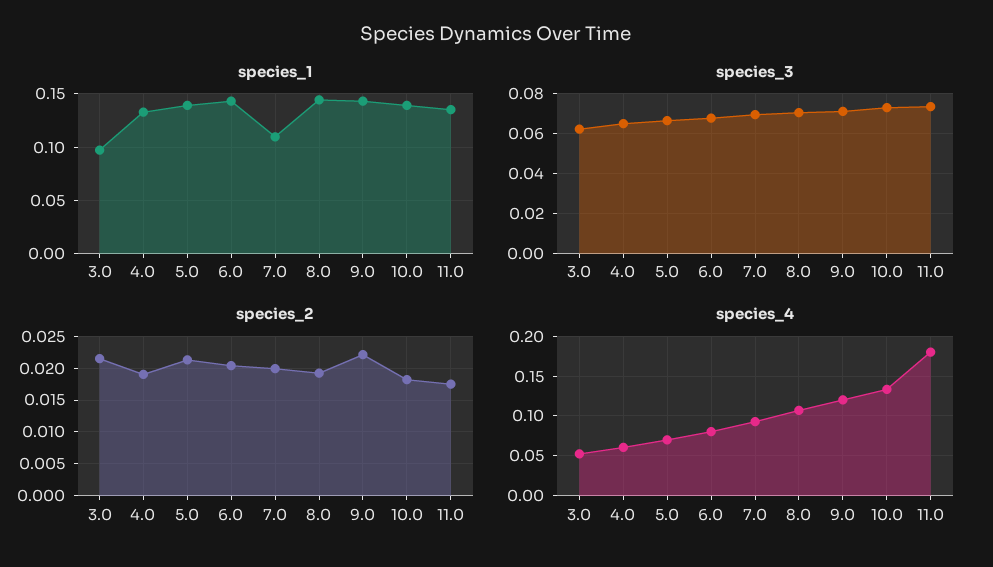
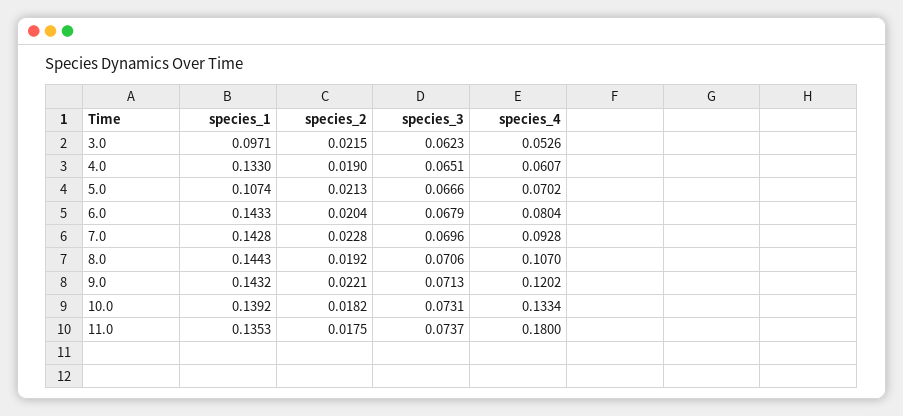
  {
    "species_1": {
      "3.0": 0.0971,
      "4.0": 0.133,
-     "5.0": 0.14,
+     "5.0": 0.1074,
      "6.0": 0.1433,
-     "7.0": 0.11,
+     "7.0": 0.1428,
      "8.0": 0.1443,
      "9.0": 0.1432,
      "10.0": 0.1392,
      "11.0": 0.1353
    },
    "species_3": {
      "3.0": 0.0623,
      "4.0": 0.0651,
      "5.0": 0.0666,
      "6.0": 0.0679,
      "7.0": 0.0696,
      "8.0": 0.0706,
      "9.0": 0.0713,
      "10.0": 0.0731,
      "11.0": 0.0737
    },
    "species_2": {
      "3.0": 0.0215,
      "4.0": 0.019,
      "5.0": 0.0213,
      "6.0": 0.0204,
-     "7.0": 0.02,
+     "7.0": 0.0228,
      "8.0": 0.0192,
      "9.0": 0.0221,
      "10.0": 0.0182,
      "11.0": 0.0175
    },
    "species_4": {
      "3.0": 0.0526,
      "4.0": 0.0607,
      "5.0": 0.0702,
      "6.0": 0.0804,
      "7.0": 0.0928,
      "8.0": 0.107,
      "9.0": 0.1202,
      "10.0": 0.1334,
      "11.0": 0.18
    }
  }

